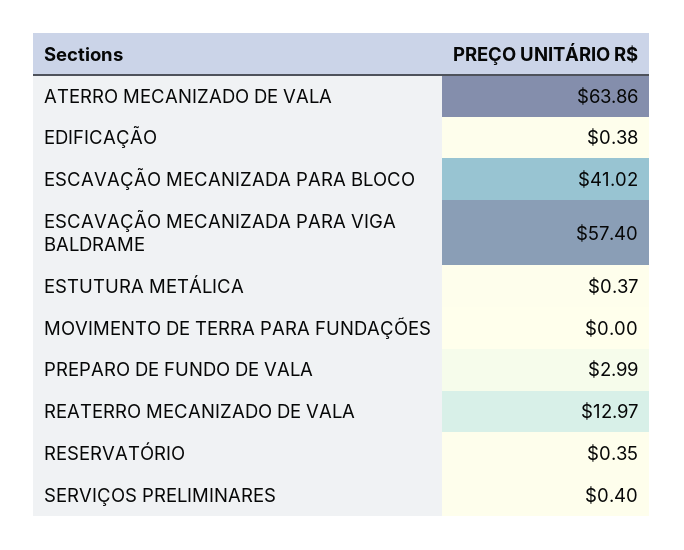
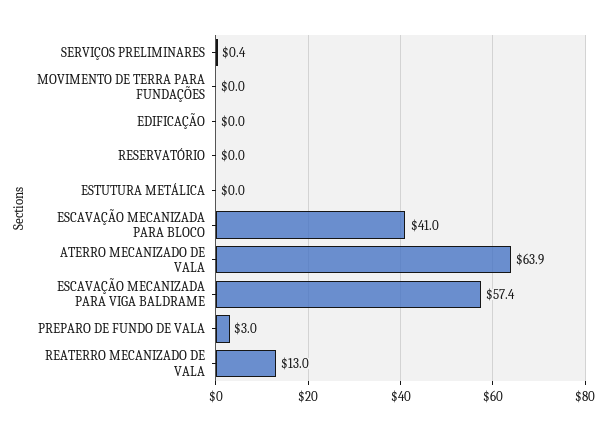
  {
    "ATERRO MECANIZADO DE VALA": 63.86,
-   "EDIFICAÇÃO": 0.38,
+   "EDIFICAÇÃO": 0,
    "ESCAVAÇÃO MECANIZADA PARA BLOCO": 41.02,
    "ESCAVAÇÃO MECANIZADA PARA VIGA BALDRAME": 57.4,
-   "ESTUTURA METÁLICA": 0.37,
+   "ESTUTURA METÁLICA": 0,
    "MOVIMENTO DE TERRA PARA FUNDAÇÕES": 0,
    "PREPARO DE FUNDO DE VALA": 2.99,
    "REATERRO MECANIZADO DE VALA": 12.97,
-   "RESERVATÓRIO": 0.35,
+   "RESERVATÓRIO": 0,
    "SERVIÇOS PRELIMINARES": 0.4
  }

